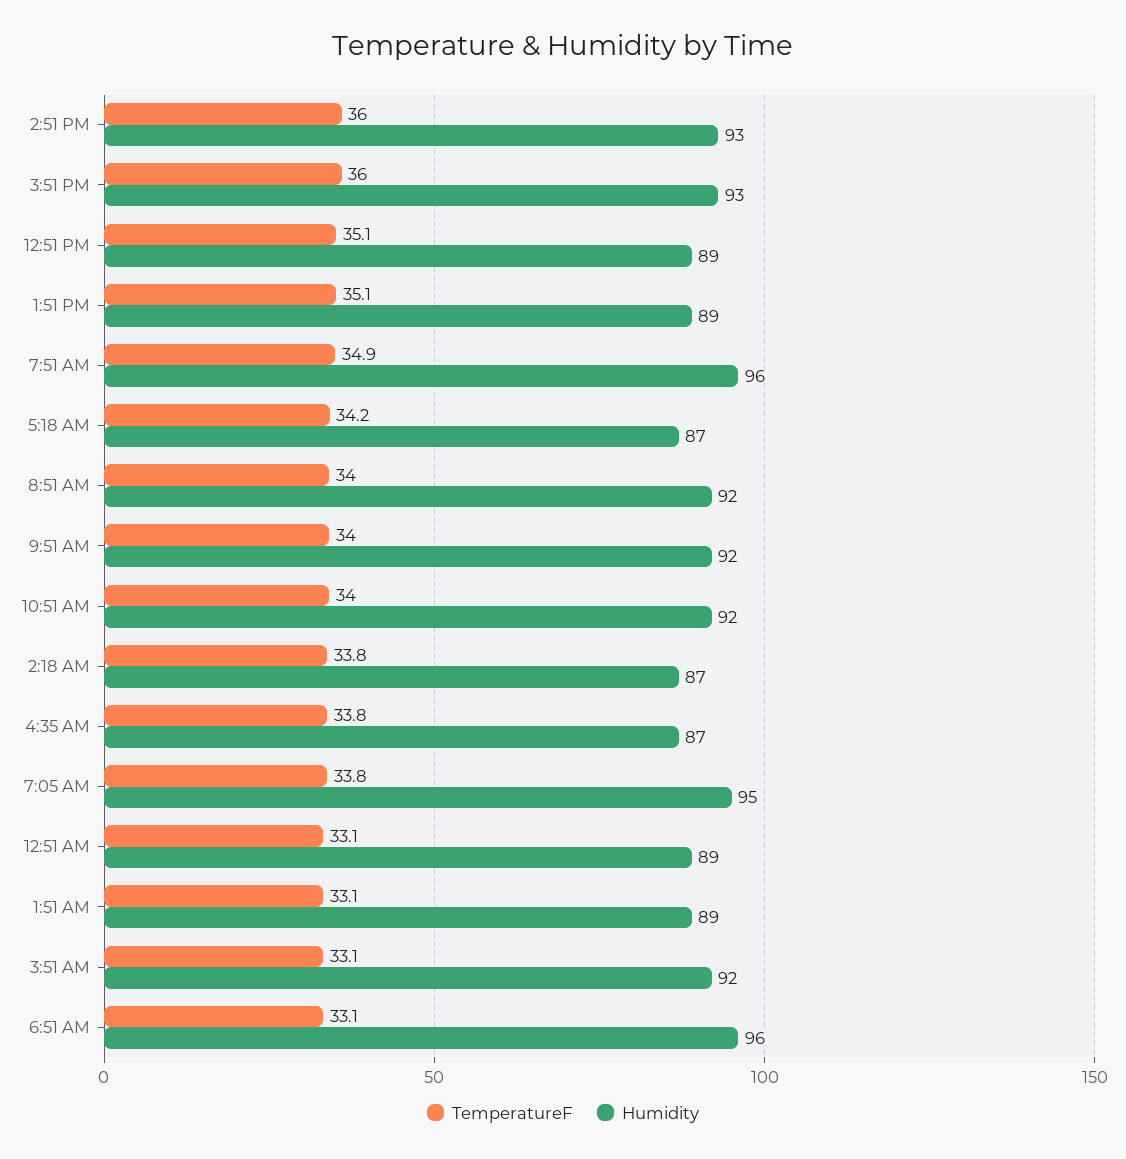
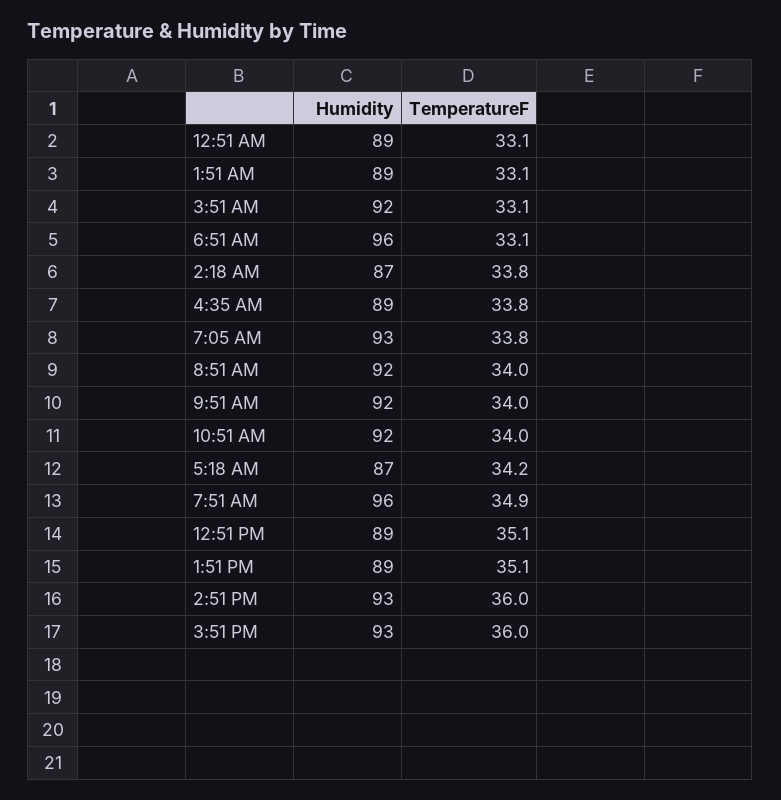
  {
    "TemperatureF": {
      "2:51 PM": 36,
      "3:51 PM": 36,
      "12:51 PM": 35.1,
      "1:51 PM": 35.1,
      "7:51 AM": 34.9,
      "5:18 AM": 34.2,
      "8:51 AM": 34,
      "9:51 AM": 34,
      "10:51 AM": 34,
      "2:18 AM": 33.8,
      "4:35 AM": 33.8,
      "7:05 AM": 33.8,
      "12:51 AM": 33.1,
      "1:51 AM": 33.1,
      "3:51 AM": 33.1,
      "6:51 AM": 33.1
    },
    "Humidity": {
      "2:51 PM": 93,
      "3:51 PM": 93,
      "12:51 PM": 89,
      "1:51 PM": 89,
      "7:51 AM": 96,
      "5:18 AM": 87,
      "8:51 AM": 92,
      "9:51 AM": 92,
      "10:51 AM": 92,
      "2:18 AM": 87,
-     "4:35 AM": 87,
+     "4:35 AM": 89,
-     "7:05 AM": 95,
+     "7:05 AM": 93,
      "12:51 AM": 89,
      "1:51 AM": 89,
      "3:51 AM": 92,
      "6:51 AM": 96
    }
  }

